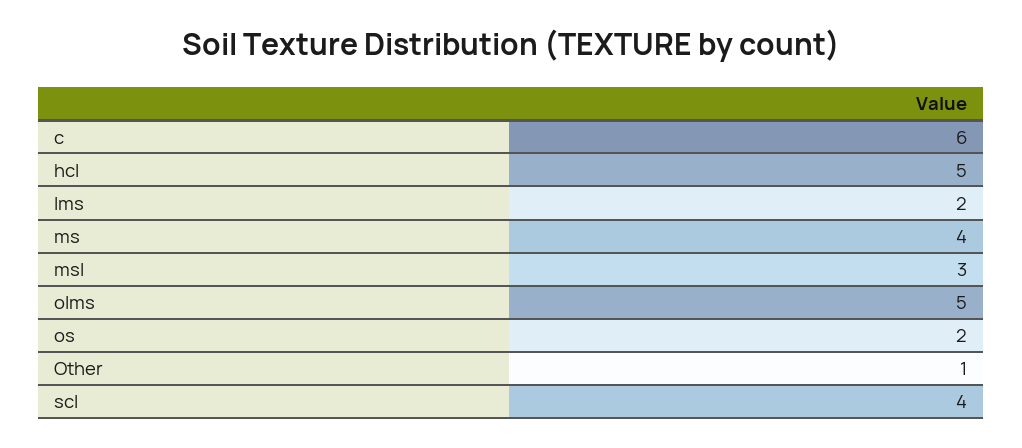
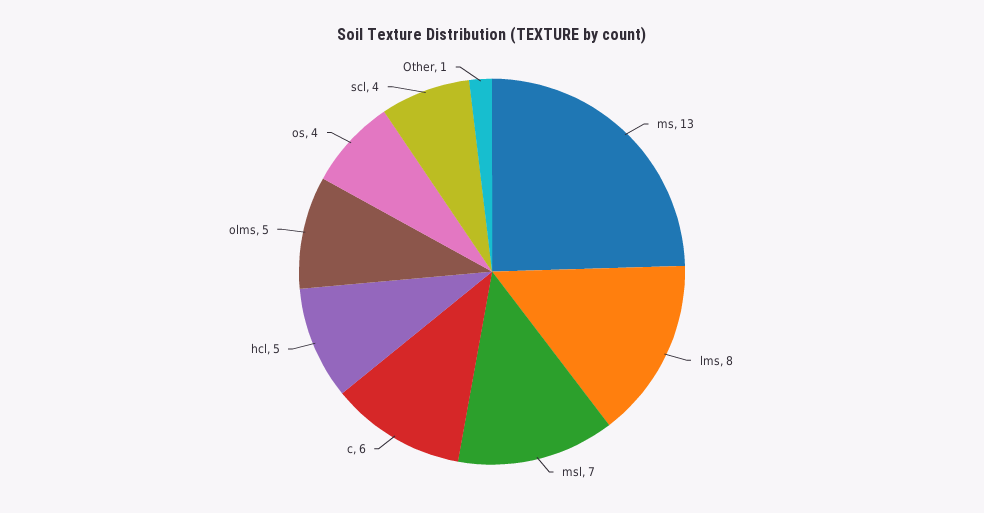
  {
    "c": 6,
    "hcl": 5,
-   "lms": 2,
+   "lms": 8,
-   "ms": 4,
+   "ms": 13,
-   "msl": 3,
+   "msl": 7,
    "olms": 5,
-   "os": 2,
+   "os": 4,
    "Other": 1,
    "scl": 4
  }

